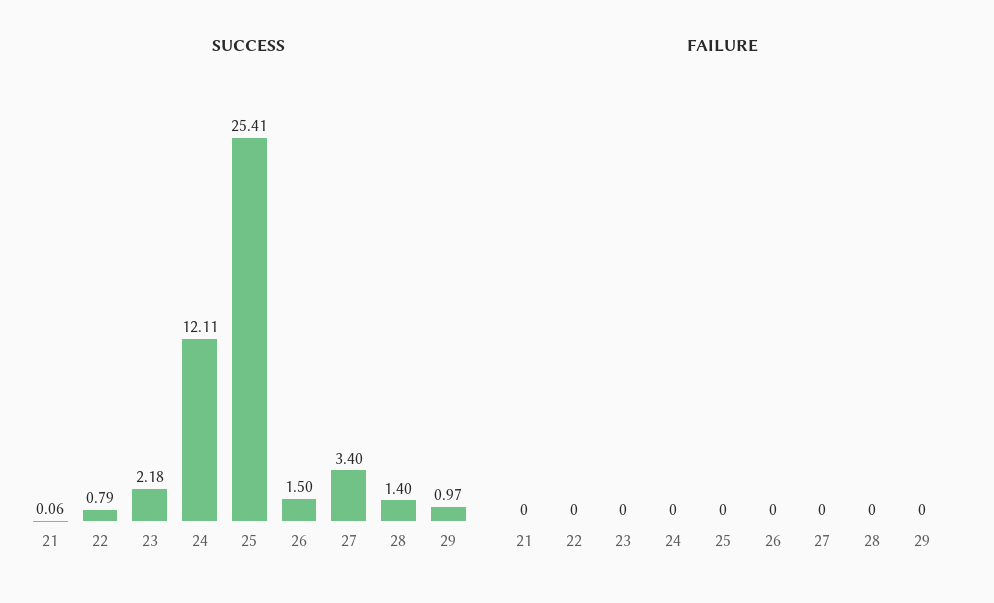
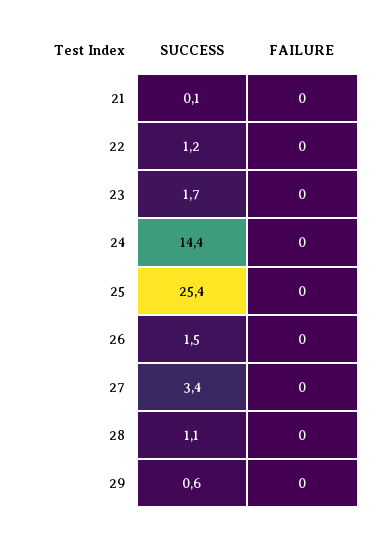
  {
    "SUCCESS": {
      "21": 0.06,
-     "22": 0.79,
+     "22": 1.2,
-     "23": 2.18,
+     "23": 1.7,
-     "24": 12.11,
+     "24": 14.4,
      "25": 25.41,
      "26": 1.5,
      "27": 3.4,
-     "28": 1.4,
+     "28": 1.1,
-     "29": 0.97
+     "29": 0.6
    },
    "FAILURE": {
      "21": 0,
      "22": 0,
      "23": 0,
      "24": 0,
      "25": 0,
      "26": 0,
      "27": 0,
      "28": 0,
      "29": 0
    }
  }

